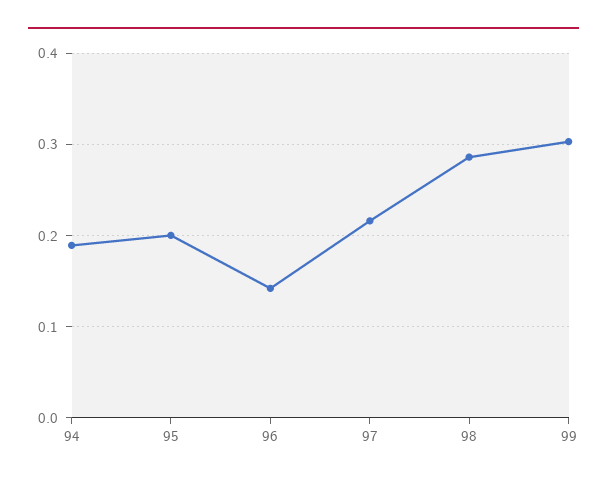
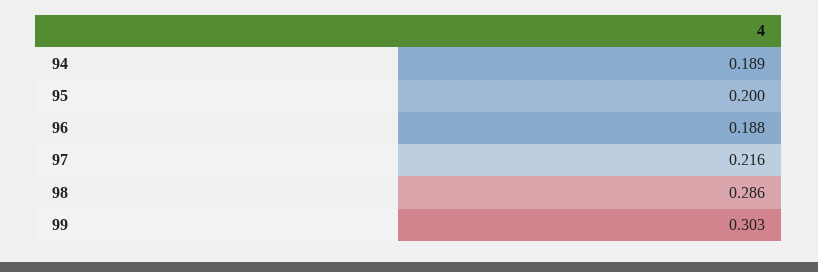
  {
    "94": 0.189,
    "95": 0.2,
-   "96": 0.14,
+   "96": 0.188,
    "97": 0.216,
    "98": 0.286,
    "99": 0.303
  }

